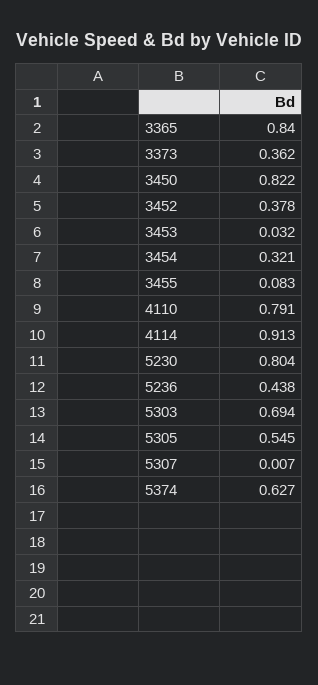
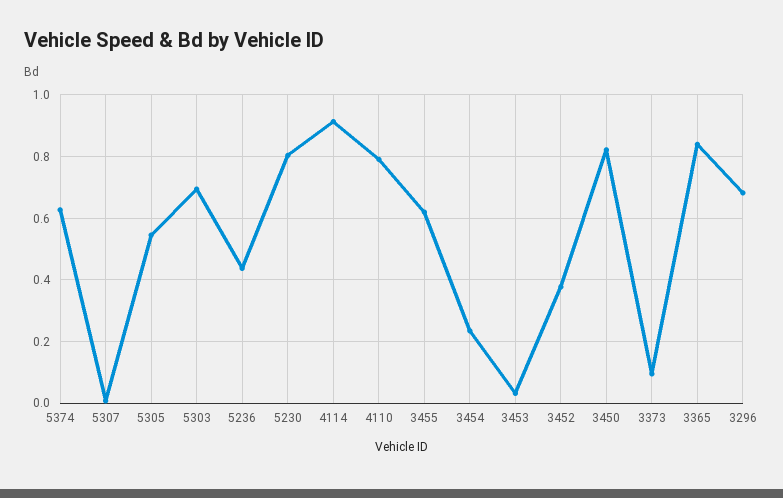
  {
    "3365": 0.84,
-   "3373": 0.362,
+   "3373": 0.1,
    "3450": 0.822,
    "3452": 0.378,
    "3453": 0.032,
-   "3454": 0.321,
+   "3454": 0.24,
-   "3455": 0.083,
+   "3455": 0.62,
    "4110": 0.791,
    "4114": 0.913,
    "5230": 0.804,
    "5236": 0.438,
    "5303": 0.694,
    "5305": 0.545,
    "5307": 0.007,
-   "5374": 0.627
+   "5374": 0.627,
+   "3296": 0.68
  }

